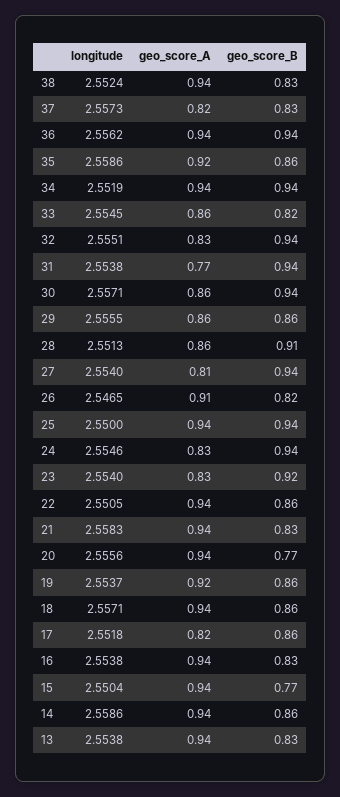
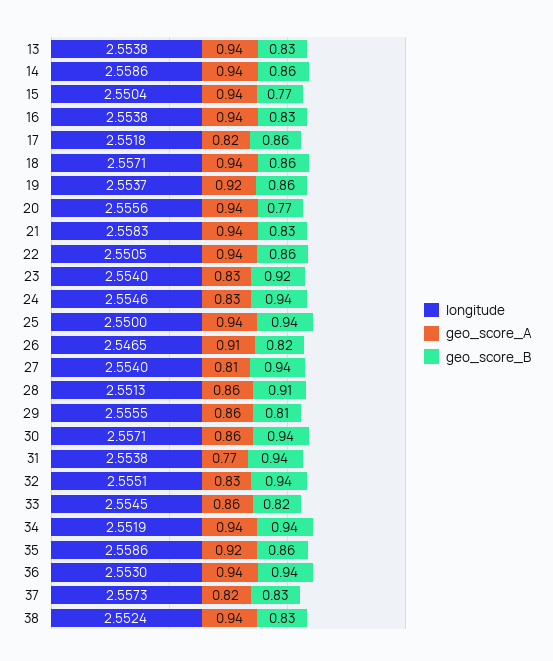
  {
    "longitude": {
      "38": 2.5524,
      "37": 2.5573,
-     "36": 2.5562,
+     "36": 2.553,
      "35": 2.5586,
      "34": 2.5519,
      "33": 2.5545,
      "32": 2.5551,
      "31": 2.5538,
      "30": 2.5571,
      "29": 2.5555,
      "28": 2.5513,
      "27": 2.554,
      "26": 2.5465,
      "25": 2.55,
      "24": 2.5546,
      "23": 2.554,
      "22": 2.5505,
      "21": 2.5583,
      "20": 2.5556,
      "19": 2.5537,
      "18": 2.5571,
      "17": 2.5518,
      "16": 2.5538,
      "15": 2.5504,
      "14": 2.5586,
      "13": 2.5538
    },
    "geo_score_A": {
      "38": 0.94,
      "37": 0.82,
      "36": 0.94,
      "35": 0.92,
      "34": 0.94,
      "33": 0.86,
      "32": 0.83,
      "31": 0.77,
      "30": 0.86,
      "29": 0.86,
      "28": 0.86,
      "27": 0.81,
      "26": 0.91,
      "25": 0.94,
      "24": 0.83,
      "23": 0.83,
      "22": 0.94,
      "21": 0.94,
      "20": 0.94,
      "19": 0.92,
      "18": 0.94,
      "17": 0.82,
      "16": 0.94,
      "15": 0.94,
      "14": 0.94,
      "13": 0.94
    },
    "geo_score_B": {
      "38": 0.83,
      "37": 0.83,
      "36": 0.94,
      "35": 0.86,
      "34": 0.94,
      "33": 0.82,
      "32": 0.94,
      "31": 0.94,
      "30": 0.94,
-     "29": 0.86,
+     "29": 0.81,
      "28": 0.91,
      "27": 0.94,
      "26": 0.82,
      "25": 0.94,
      "24": 0.94,
      "23": 0.92,
      "22": 0.86,
      "21": 0.83,
      "20": 0.77,
      "19": 0.86,
      "18": 0.86,
      "17": 0.86,
      "16": 0.83,
      "15": 0.77,
      "14": 0.86,
      "13": 0.83
    }
  }

